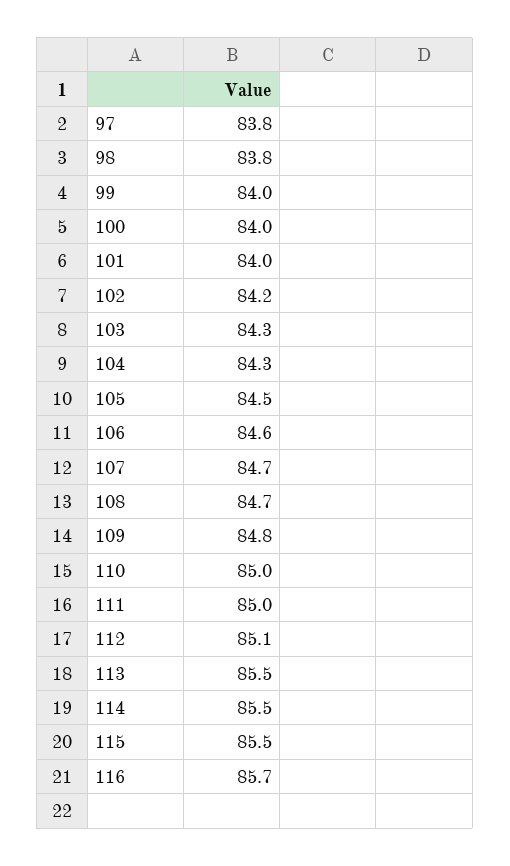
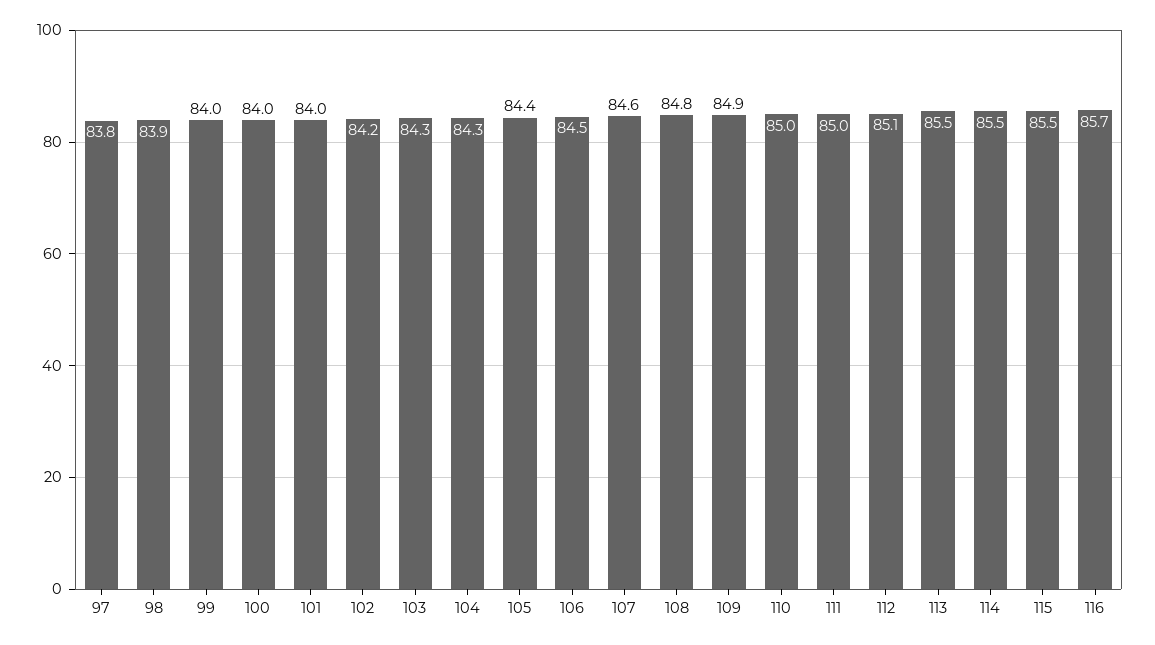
  {
    "97": 83.8,
-   "98": 83.8,
+   "98": 83.9,
    "99": 84,
    "100": 84,
    "101": 84,
    "102": 84.2,
    "103": 84.3,
    "104": 84.3,
-   "105": 84.5,
+   "105": 84.4,
-   "106": 84.6,
+   "106": 84.5,
-   "107": 84.7,
+   "107": 84.6,
-   "108": 84.7,
+   "108": 84.8,
-   "109": 84.8,
+   "109": 84.9,
    "110": 85,
    "111": 85,
    "112": 85.1,
    "113": 85.5,
    "114": 85.5,
    "115": 85.5,
    "116": 85.7
  }

